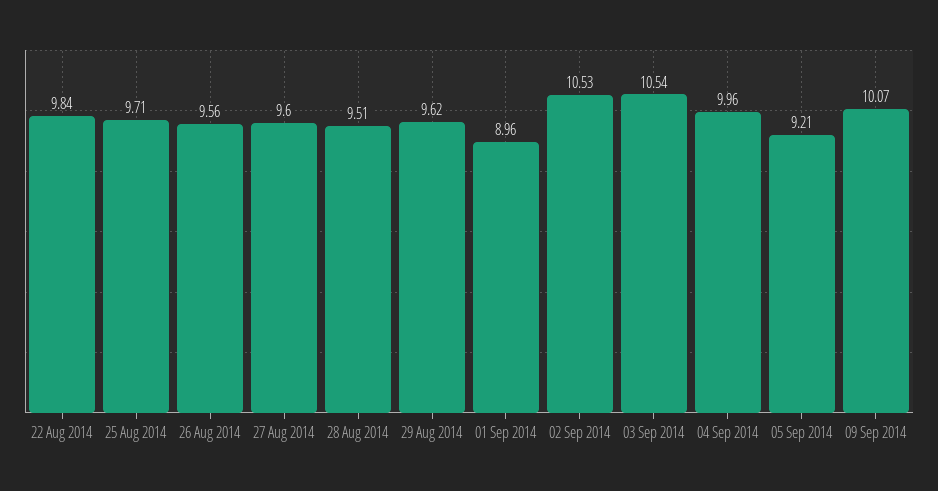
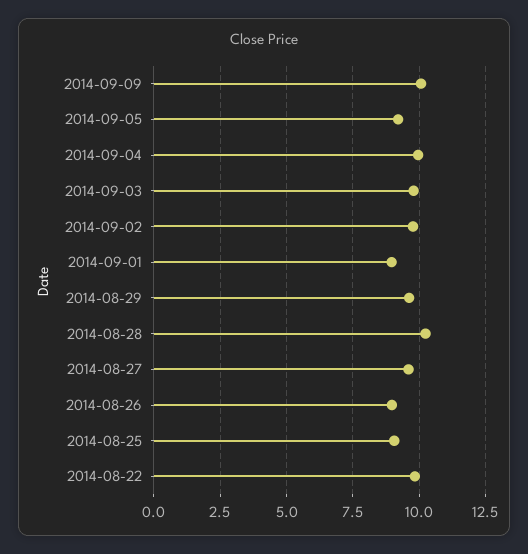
  {
    "22 Aug 2014": 9.84,
-   "25 Aug 2014": 9.71,
+   "25 Aug 2014": 9,
-   "26 Aug 2014": 9.56,
+   "26 Aug 2014": 9,
    "27 Aug 2014": 9.6,
-   "28 Aug 2014": 9.51,
+   "28 Aug 2014": 10.25,
    "29 Aug 2014": 9.62,
    "01 Sep 2014": 8.96,
-   "02 Sep 2014": 10.53,
+   "02 Sep 2014": 9.75,
-   "03 Sep 2014": 10.54,
+   "03 Sep 2014": 9.75,
    "04 Sep 2014": 9.96,
    "05 Sep 2014": 9.21,
    "09 Sep 2014": 10.07
  }

